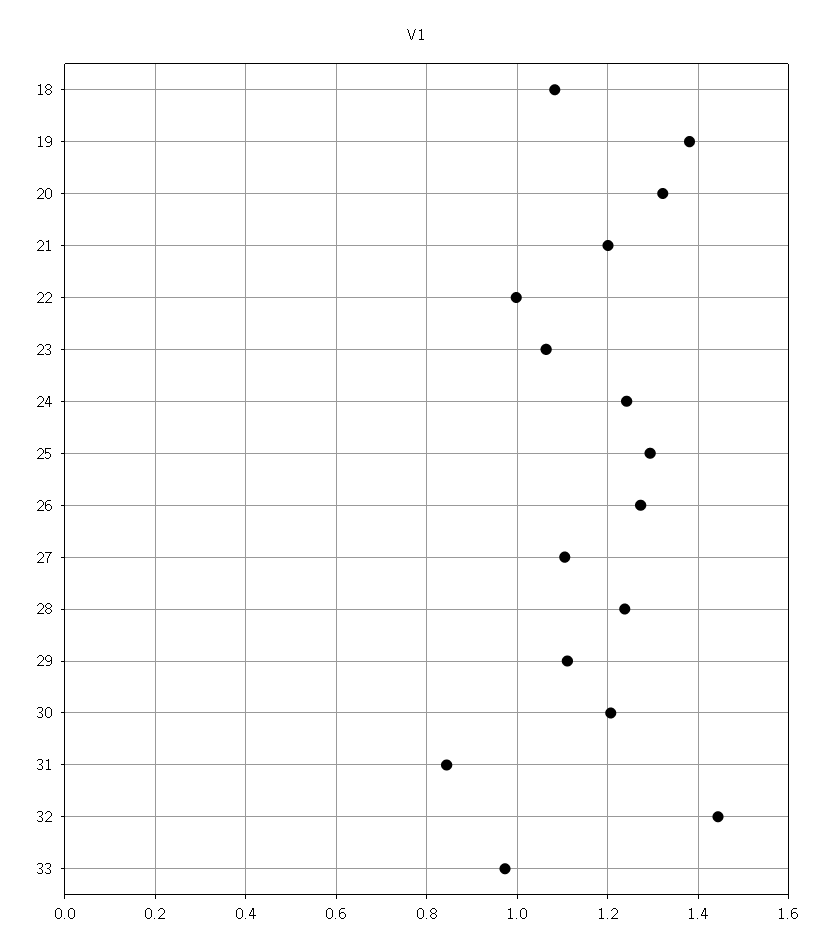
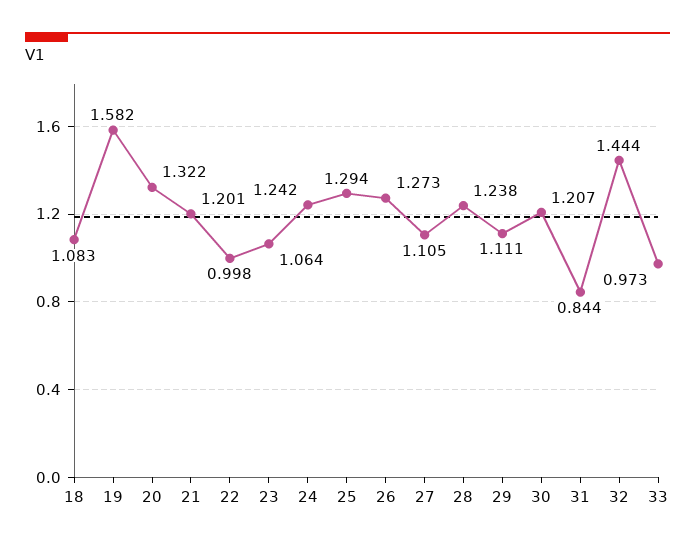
  {
    "18": 1.083,
-   "19": 1.38,
+   "19": 1.582,
    "20": 1.322,
    "21": 1.201,
    "22": 0.998,
    "23": 1.064,
    "24": 1.242,
    "25": 1.294,
    "26": 1.273,
    "27": 1.105,
    "28": 1.238,
    "29": 1.111,
    "30": 1.207,
    "31": 0.844,
    "32": 1.444,
    "33": 0.973
  }

